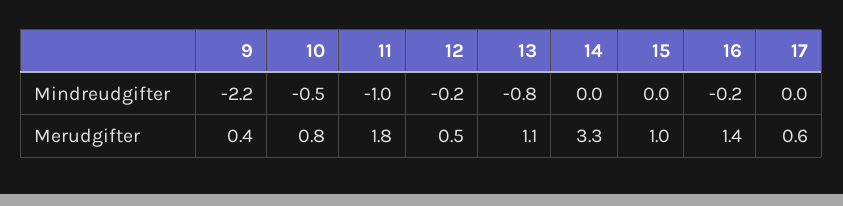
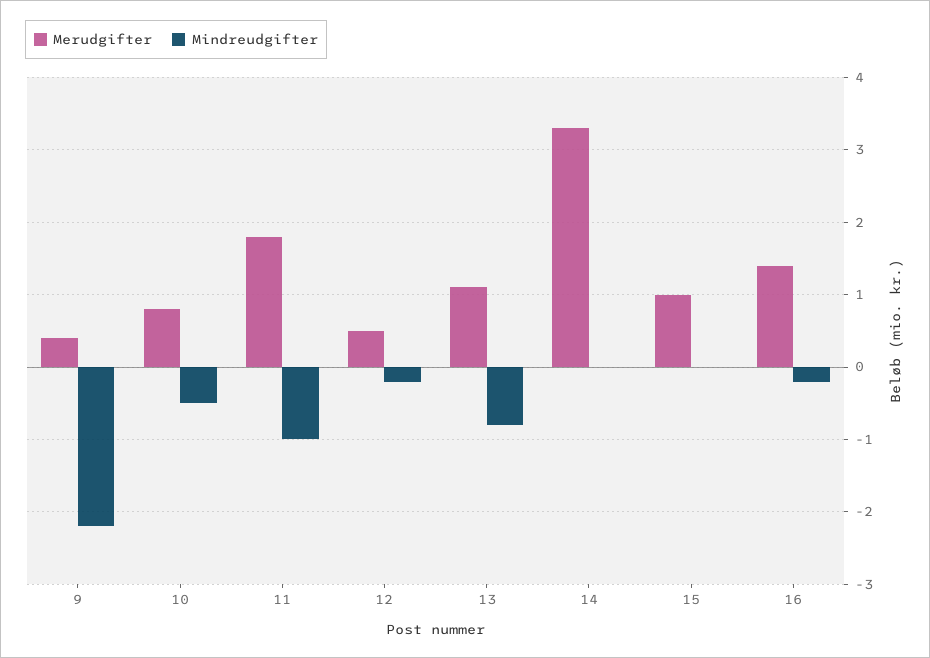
  {
    "Mindreudgifter": {
      "9": -2.2,
      "10": -0.5,
      "11": -1,
      "12": -0.2,
      "13": -0.8,
      "14": 0,
      "15": 0,
-     "16": -0.2,
+     "16": -0.2
-     "17": 0
    },
    "Merudgifter": {
      "9": 0.4,
      "10": 0.8,
      "11": 1.8,
      "12": 0.5,
      "13": 1.1,
      "14": 3.3,
      "15": 1,
-     "16": 1.4,
+     "16": 1.4
-     "17": 0.6
    }
  }

